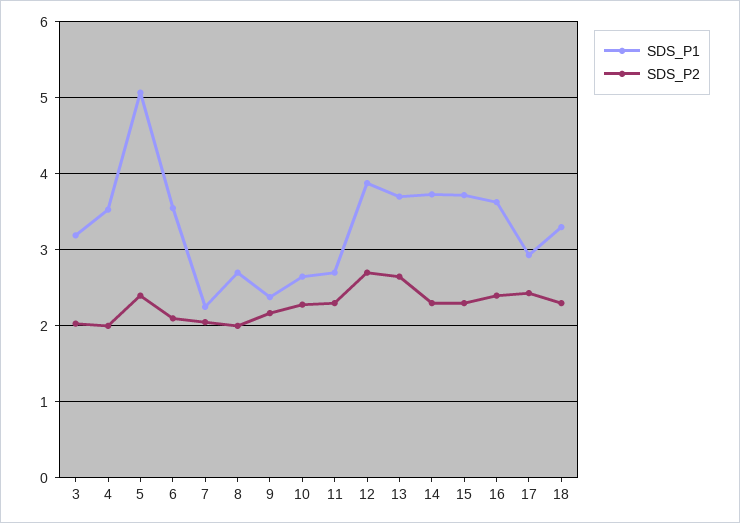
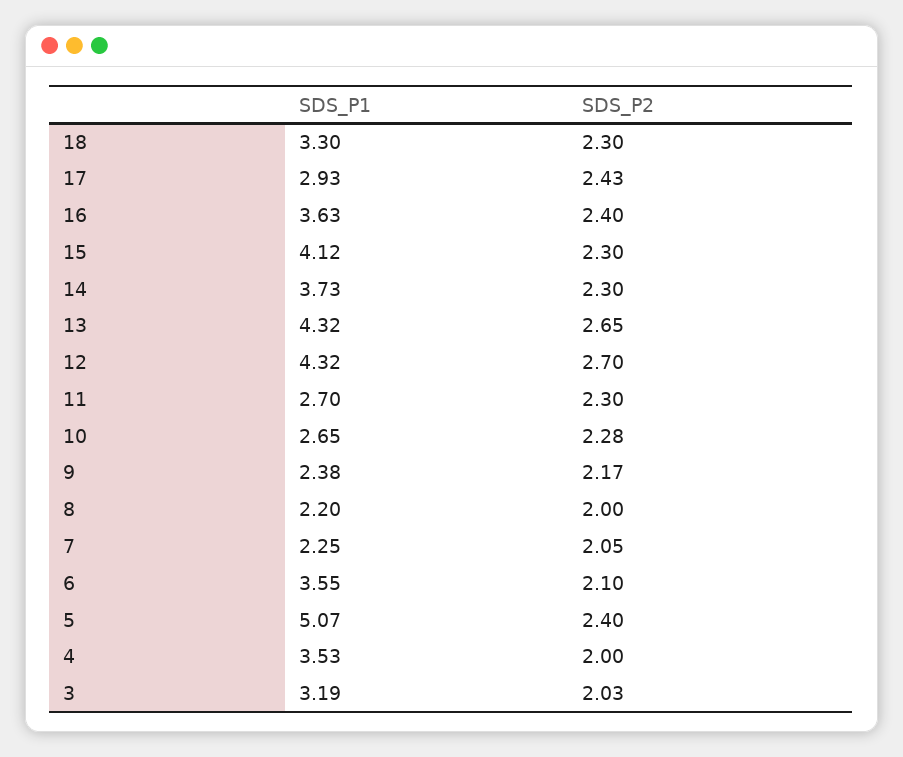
  {
    "SDS_P1": {
      "3": 3.19,
      "4": 3.53,
      "5": 5.07,
      "6": 3.55,
      "7": 2.25,
-     "8": 2.7,
+     "8": 2.2,
      "9": 2.38,
      "10": 2.65,
      "11": 2.7,
-     "12": 3.9,
+     "12": 4.32,
-     "13": 3.7,
+     "13": 4.32,
      "14": 3.73,
-     "15": 3.7,
+     "15": 4.12,
      "16": 3.63,
      "17": 2.93,
      "18": 3.3
    },
    "SDS_P2": {
      "3": 2.03,
      "4": 2,
      "5": 2.4,
      "6": 2.1,
      "7": 2.05,
      "8": 2,
      "9": 2.17,
      "10": 2.28,
      "11": 2.3,
      "12": 2.7,
      "13": 2.65,
      "14": 2.3,
      "15": 2.3,
      "16": 2.4,
      "17": 2.43,
      "18": 2.3
    }
  }

